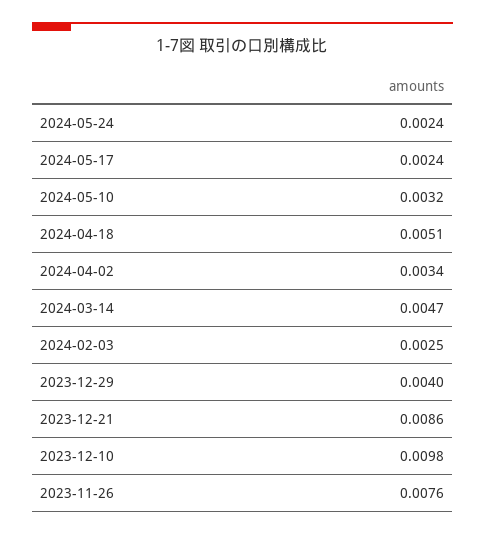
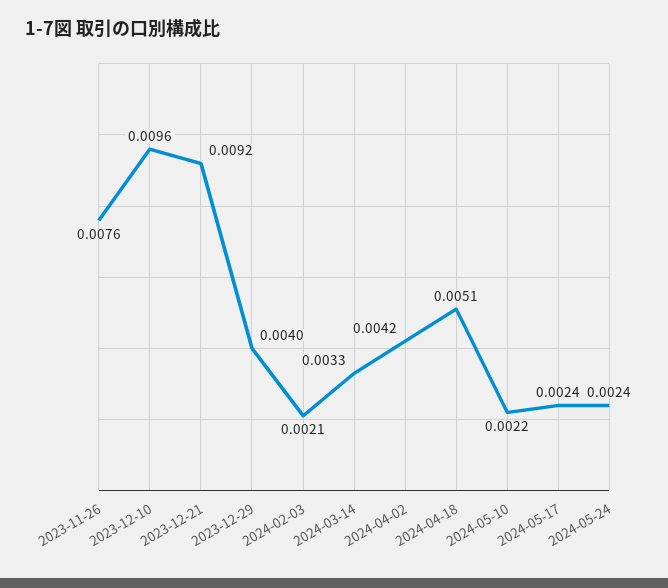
  {
    "2024-05-24": 0.0024,
    "2024-05-17": 0.0024,
-   "2024-05-10": 0.0032,
+   "2024-05-10": 0.0022,
    "2024-04-18": 0.0051,
-   "2024-04-02": 0.0034,
+   "2024-04-02": 0.0042,
-   "2024-03-14": 0.0047,
+   "2024-03-14": 0.0033,
-   "2024-02-03": 0.0025,
+   "2024-02-03": 0.0021,
    "2023-12-29": 0.004,
-   "2023-12-21": 0.0086,
+   "2023-12-21": 0.0092,
-   "2023-12-10": 0.0098,
+   "2023-12-10": 0.0096,
    "2023-11-26": 0.0076
  }

